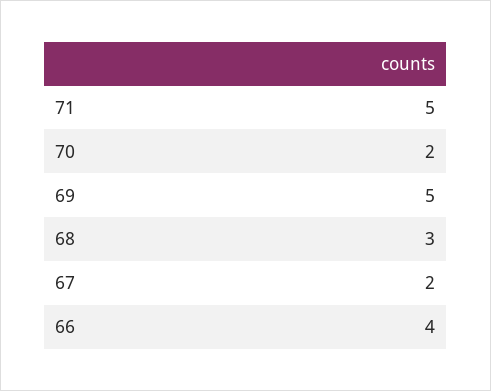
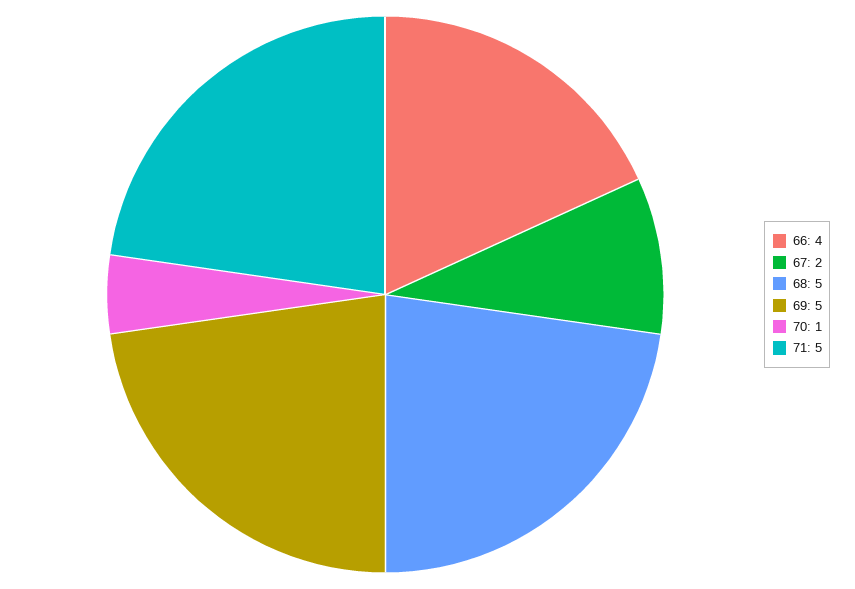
  {
    "71": 5,
-   "70": 2,
+   "70": 1,
    "69": 5,
-   "68": 3,
+   "68": 5,
    "67": 2,
    "66": 4
  }

